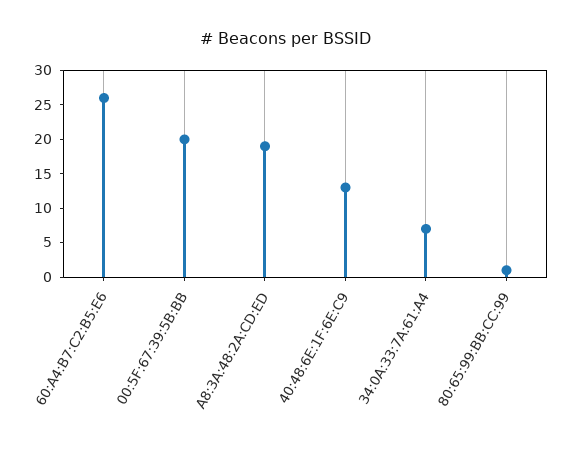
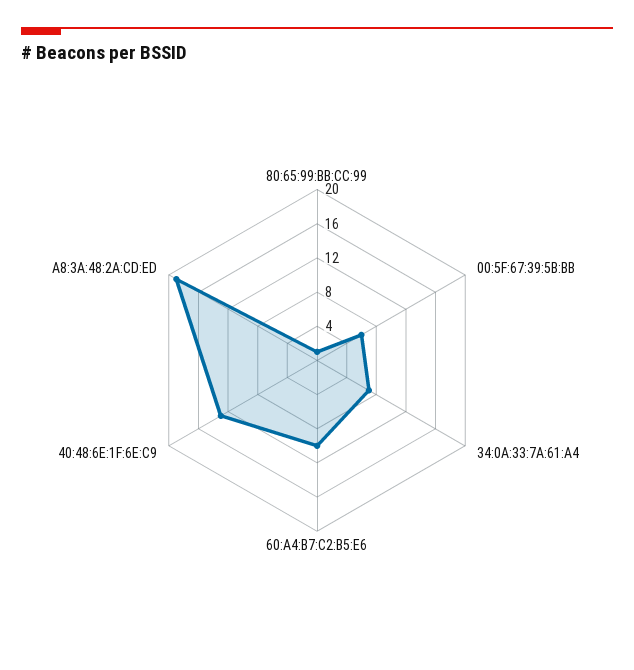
  {
-   "60:A4:B7:C2:B5:E6": 25,
+   "60:A4:B7:C2:B5:E6": 10,
-   "00:5F:67:39:5B:BB": 20,
+   "00:5F:67:39:5B:BB": 6,
    "A8:3A:48:2A:CD:ED": 19,
    "40:48:6E:1F:6E:C9": 13,
    "34:0A:33:7A:61:A4": 7,
    "80:65:99:BB:CC:99": 1
  }

